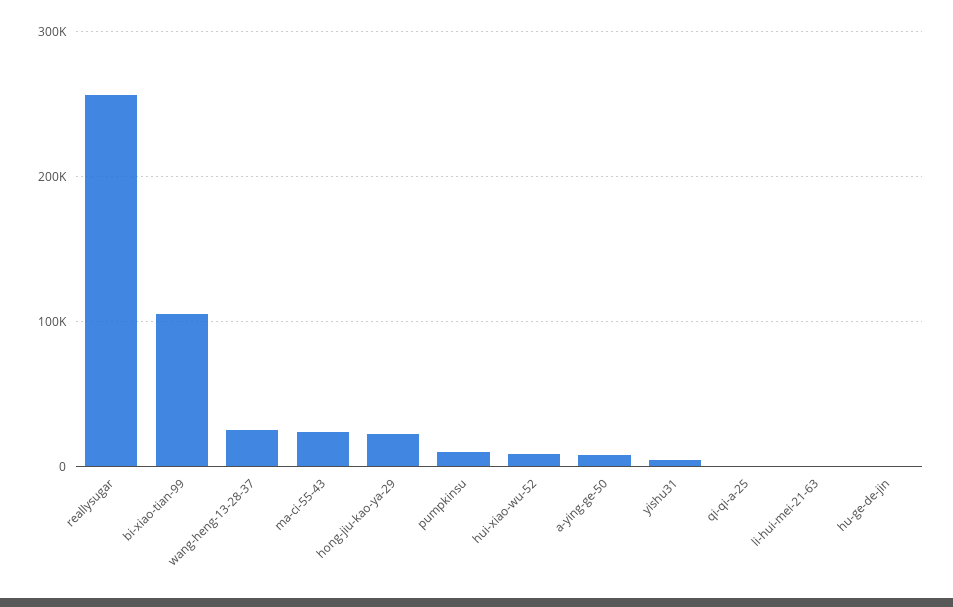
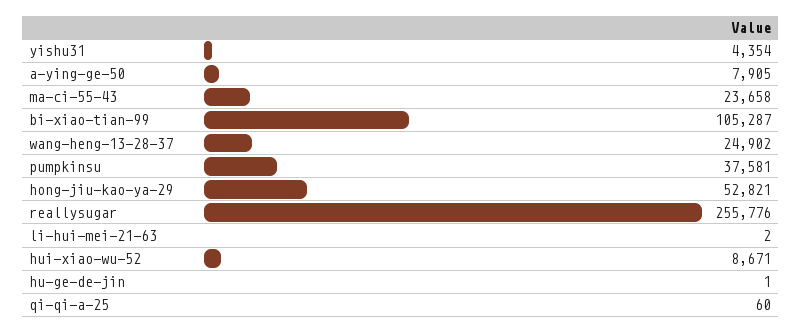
  {
    "reallysugar": 255776,
    "bi-xiao-tian-99": 105287,
    "wang-heng-13-28-37": 24902,
    "ma-ci-55-43": 23658,
-   "hong-jiu-kao-ya-29": 20000,
+   "hong-jiu-kao-ya-29": 52821,
-   "pumpkinsu": 10000,
+   "pumpkinsu": 37581,
    "hui-xiao-wu-52": 8671,
    "a-ying-ge-50": 7905,
    "yishu31": 4354,
    "qi-qi-a-25": 60,
    "li-hui-mei-21-63": 2,
    "hu-ge-de-jin": 1
  }

